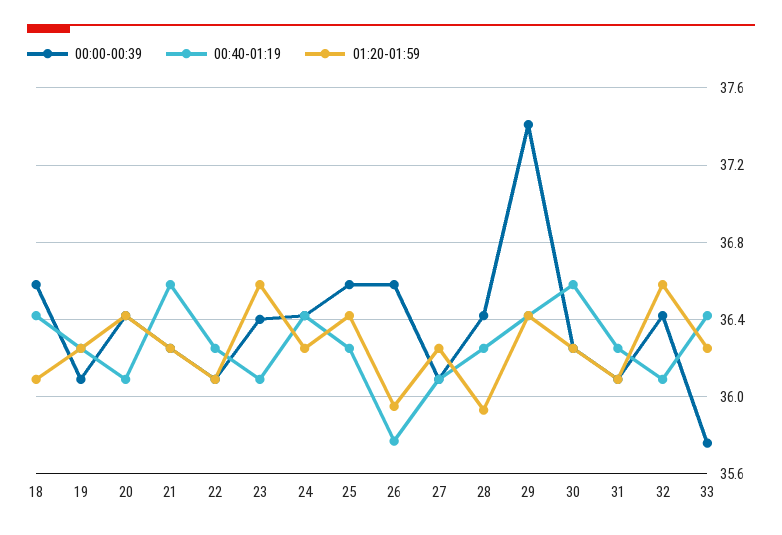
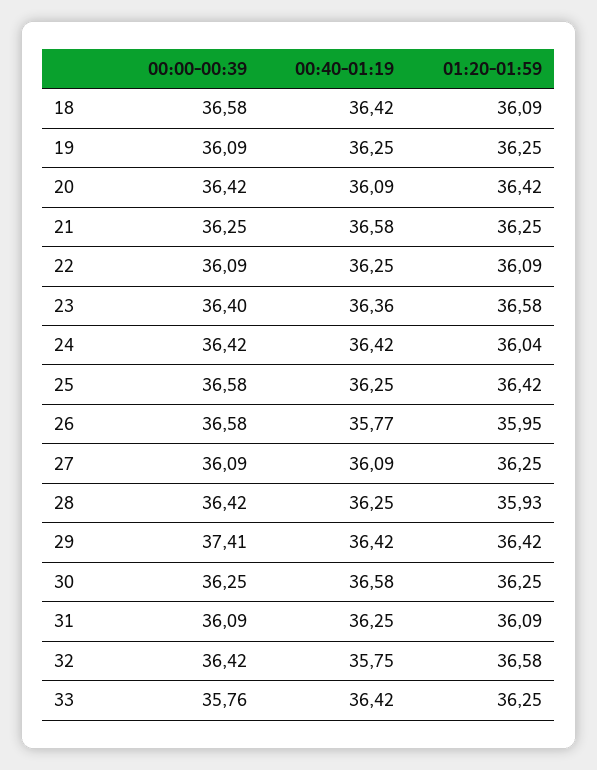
  {
    "00:00-00:39": {
      "18": 36.58,
      "19": 36.09,
      "20": 36.42,
      "21": 36.25,
      "22": 36.09,
      "23": 36.4,
      "24": 36.42,
      "25": 36.58,
      "26": 36.58,
      "27": 36.09,
      "28": 36.42,
      "29": 37.41,
      "30": 36.25,
      "31": 36.09,
      "32": 36.42,
      "33": 35.76
    },
    "00:40-01:19": {
      "18": 36.42,
      "19": 36.25,
      "20": 36.09,
      "21": 36.58,
      "22": 36.25,
-     "23": 36.1,
+     "23": 36.36,
      "24": 36.42,
      "25": 36.25,
      "26": 35.77,
      "27": 36.09,
      "28": 36.25,
      "29": 36.42,
      "30": 36.58,
      "31": 36.25,
-     "32": 36.1,
+     "32": 35.75,
      "33": 36.42
    },
    "01:20-01:59": {
      "18": 36.09,
      "19": 36.25,
      "20": 36.42,
      "21": 36.25,
      "22": 36.09,
      "23": 36.58,
-     "24": 36.25,
+     "24": 36.04,
      "25": 36.42,
      "26": 35.95,
      "27": 36.25,
      "28": 35.93,
      "29": 36.42,
      "30": 36.25,
      "31": 36.09,
      "32": 36.58,
      "33": 36.25
    }
  }

